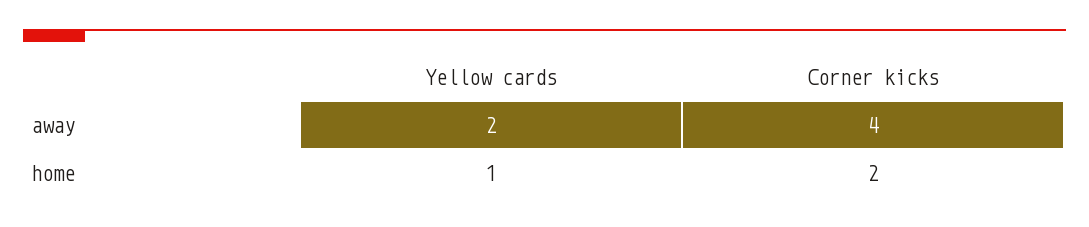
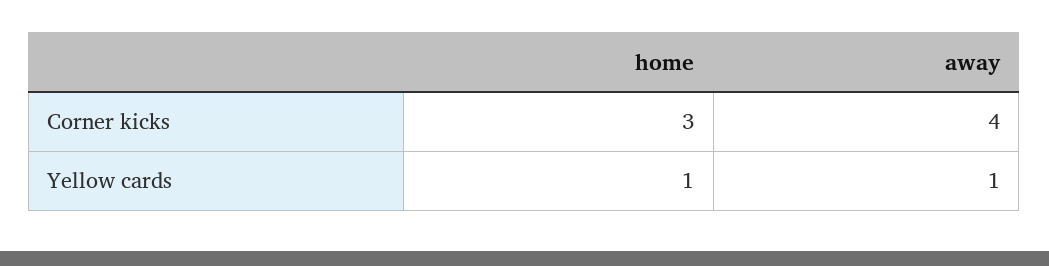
  {
    "Yellow cards": {
-     "away": 2,
+     "away": 1,
      "home": 1
    },
    "Corner kicks": {
      "away": 4,
-     "home": 2
+     "home": 3
    }
  }

